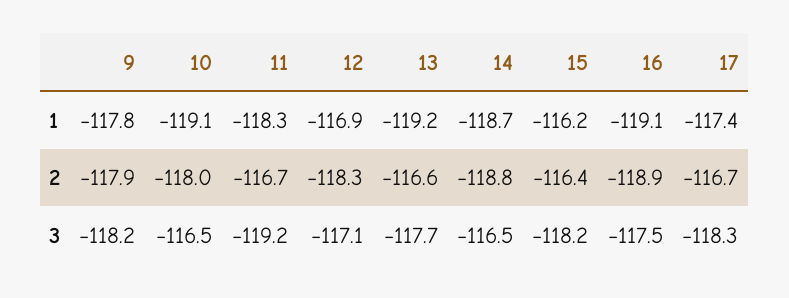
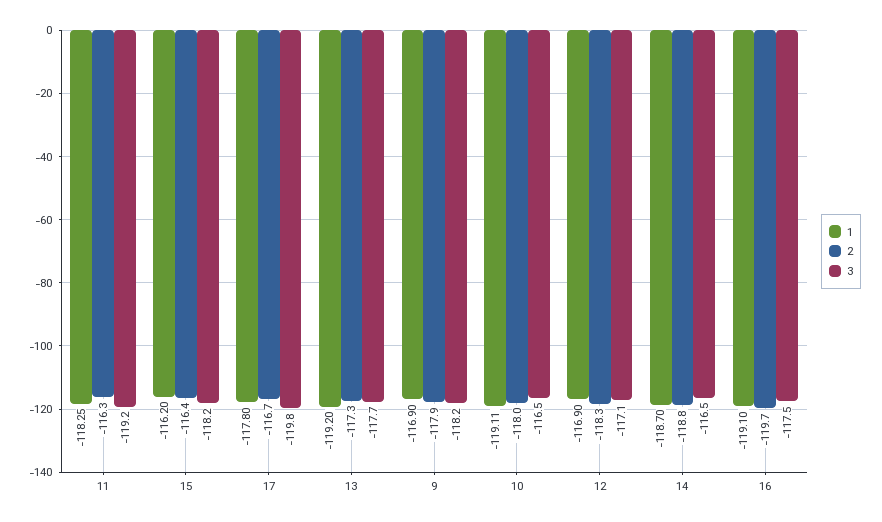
  {
    "1": {
-     "9": -117.8,
+     "9": -116.9,
      "10": -119.11,
      "11": -118.25,
      "12": -116.9,
      "13": -119.2,
      "14": -118.7,
      "15": -116.2,
      "16": -119.1,
-     "17": -117.4
+     "17": -117.8
    },
    "2": {
      "9": -117.9,
      "10": -118,
-     "11": -116.7,
+     "11": -116.3,
      "12": -118.3,
-     "13": -116.6,
+     "13": -117.3,
      "14": -118.8,
      "15": -116.4,
-     "16": -118.9,
+     "16": -119.7,
      "17": -116.7
    },
    "3": {
      "9": -118.2,
      "10": -116.5,
      "11": -119.2,
      "12": -117.1,
      "13": -117.7,
      "14": -116.5,
      "15": -118.2,
      "16": -117.5,
-     "17": -118.3
+     "17": -119.8
    }
  }

